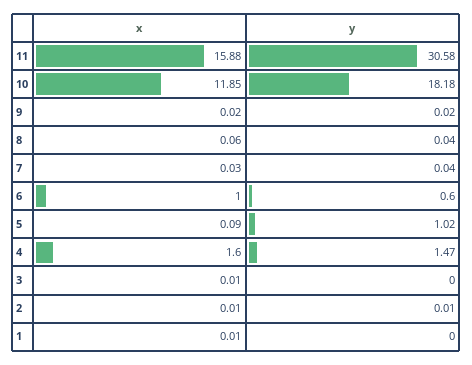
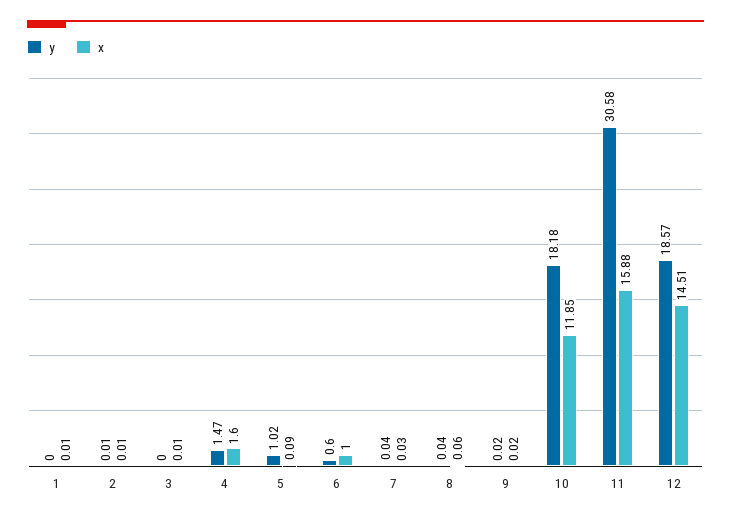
  {
    "x": {
      "11": 15.88,
      "10": 11.85,
      "9": 0.02,
      "8": 0.06,
      "7": 0.03,
      "6": 1,
      "5": 0.09,
      "4": 1.6,
      "3": 0.01,
      "2": 0.01,
-     "1": 0.01
+     "1": 0.01,
+     "12": 14.51
    },
    "y": {
      "11": 30.58,
      "10": 18.18,
      "9": 0.02,
      "8": 0.04,
      "7": 0.04,
      "6": 0.6,
      "5": 1.02,
      "4": 1.47,
      "3": 0,
      "2": 0.01,
-     "1": 0
+     "1": 0,
+     "12": 18.57
    }
  }

